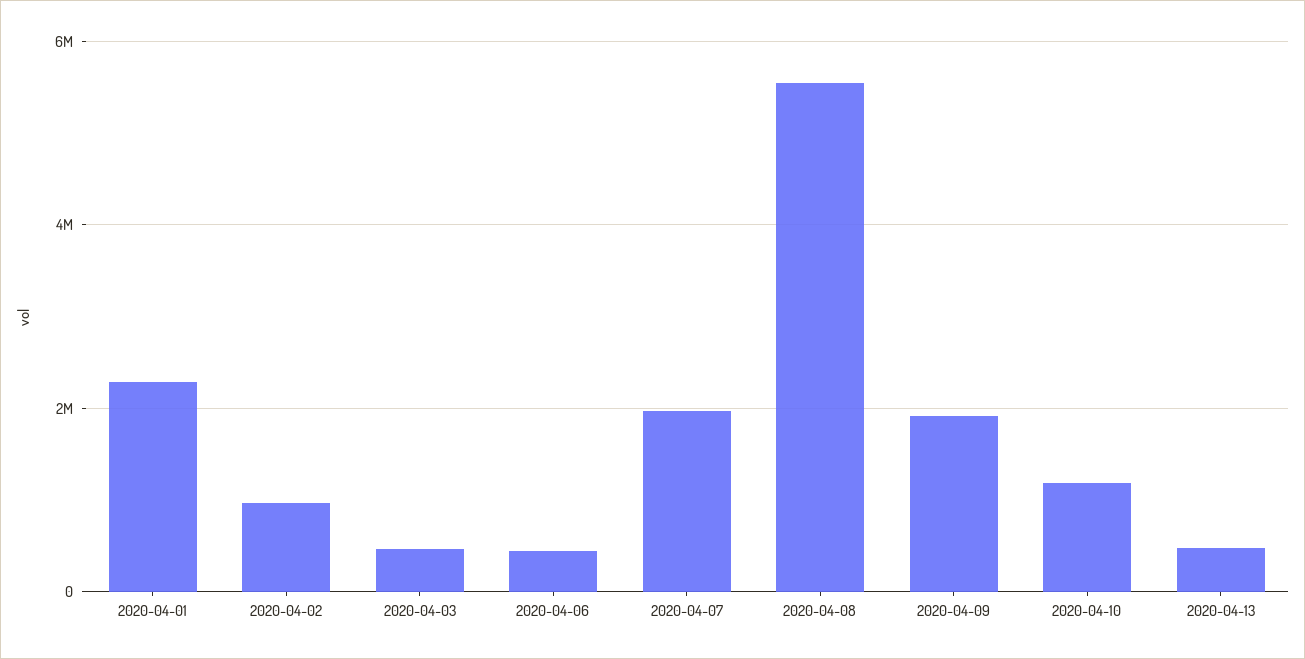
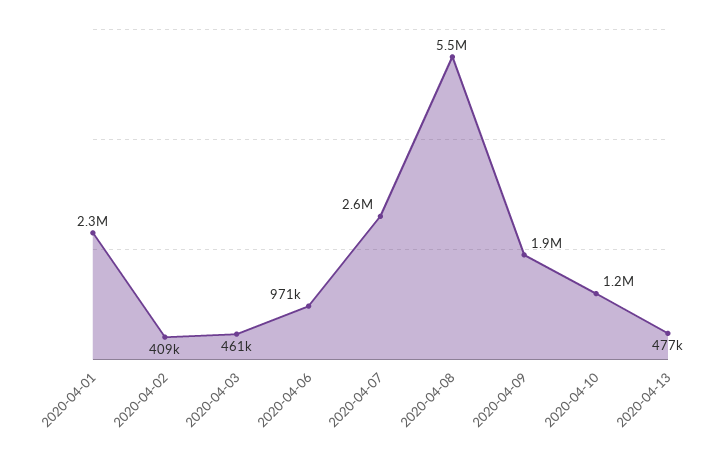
  {
    "2020-04-01": 2300000,
-   "2020-04-02": 1000000,
+   "2020-04-02": 409000,
    "2020-04-03": 461000,
-   "2020-04-06": 400000,
+   "2020-04-06": 971000,
-   "2020-04-07": 2000000,
+   "2020-04-07": 2600000,
    "2020-04-08": 5500000,
    "2020-04-09": 1900000,
    "2020-04-10": 1200000,
    "2020-04-13": 477000
  }

